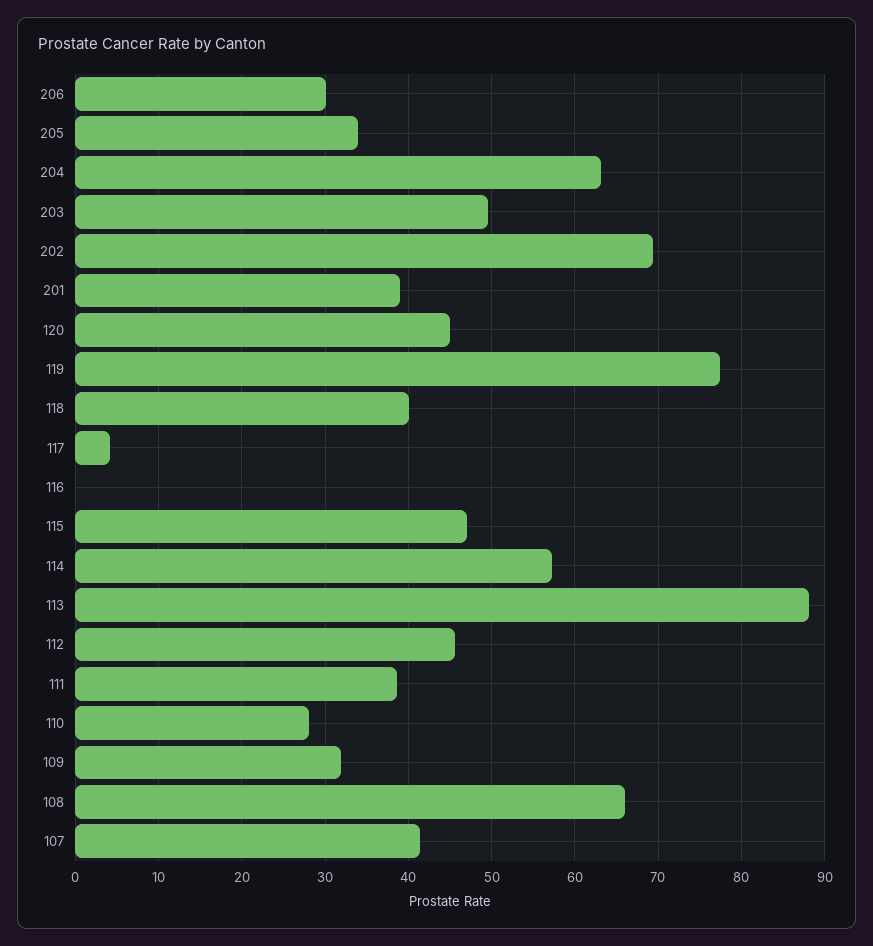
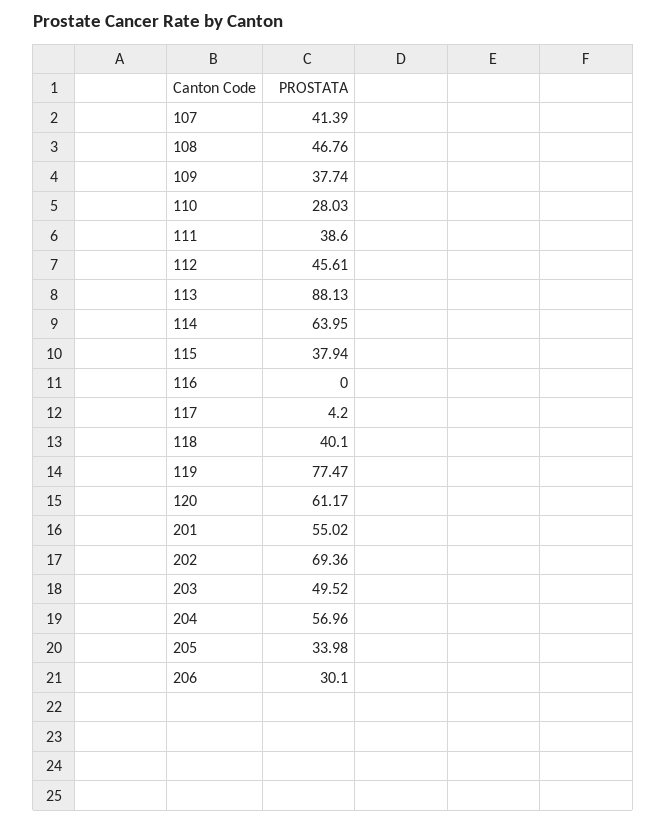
  {
    "206": 30.1,
    "205": 33.98,
-   "204": 63,
+   "204": 56.96,
    "203": 49.52,
    "202": 69.36,
-   "201": 39,
+   "201": 55.02,
-   "120": 45,
+   "120": 61.17,
    "119": 77.47,
    "118": 40.1,
    "117": 4.2,
    "116": 0,
-   "115": 47,
+   "115": 37.94,
-   "114": 57,
+   "114": 63.95,
    "113": 88.13,
    "112": 45.61,
    "111": 38.6,
    "110": 28.03,
-   "109": 32,
+   "109": 37.74,
-   "108": 66,
+   "108": 46.76,
    "107": 41.39
  }

